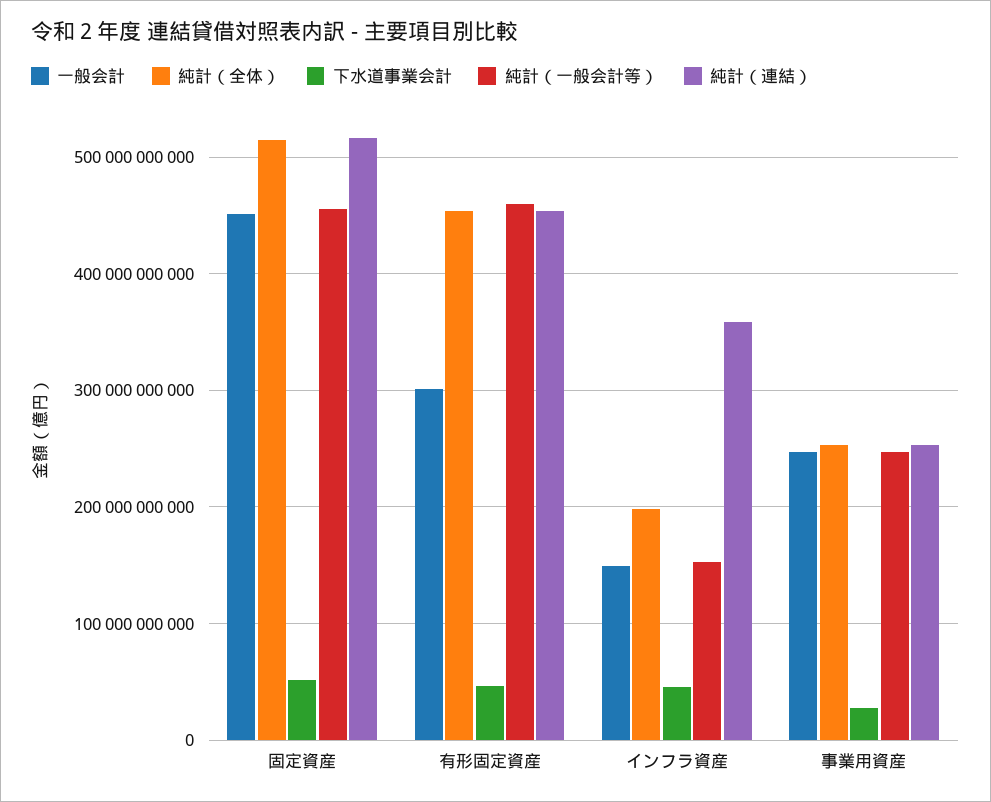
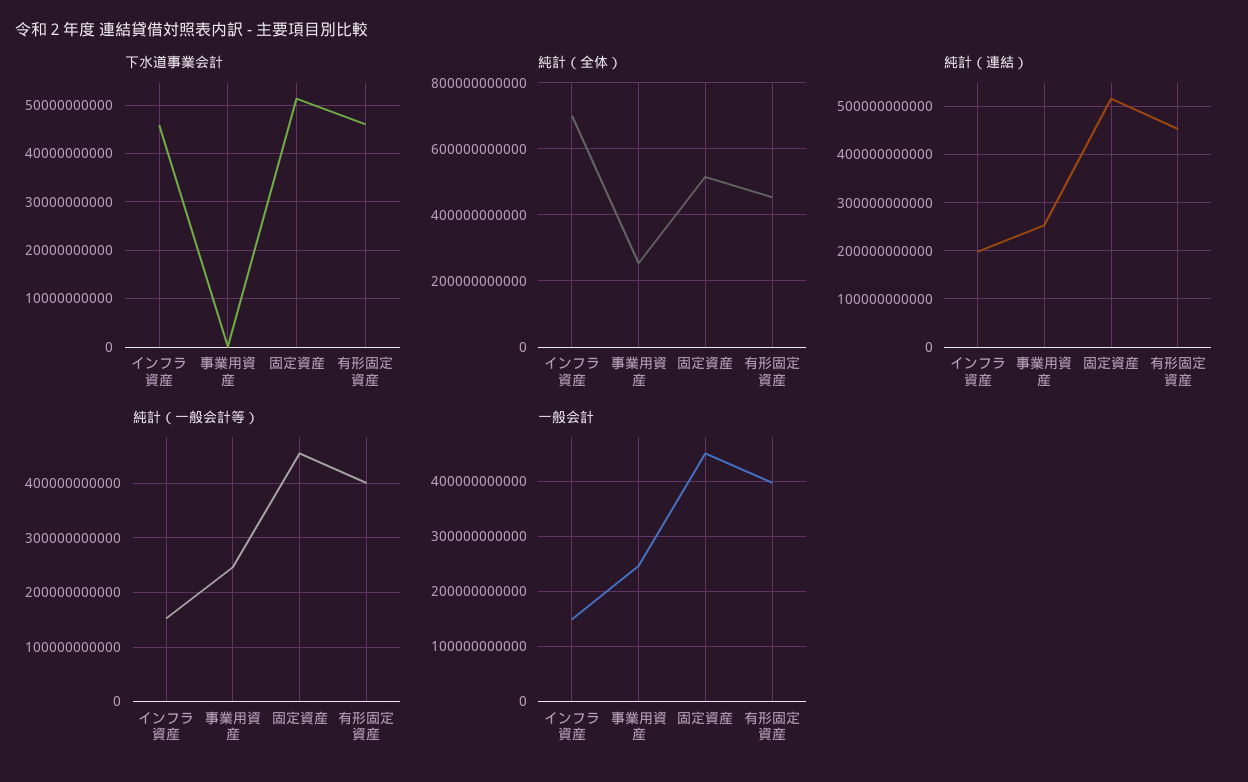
  {
    "一般会計": {
      "固定資産": 450000000000,
-     "有形固定資産": 300000000000,
+     "有形固定資産": 400000000000,
      "インフラ資産": 150000000000,
      "事業用資産": 250000000000
    },
    "純計（全体）": {
      "固定資産": 510000000000,
      "有形固定資産": 450000000000,
-     "インフラ資産": 200000000000,
+     "インフラ資産": 700000000000,
      "事業用資産": 250000000000
    },
    "下水道事業会計": {
      "固定資産": 52000000000,
      "有形固定資産": 46000000000,
      "インフラ資産": 46000000000,
-     "事業用資産": 30000000000
+     "事業用資産": 0
    },
    "純計（一般会計等）": {
      "固定資産": 460000000000,
-     "有形固定資産": 460000000000,
+     "有形固定資産": 400000000000,
      "インフラ資産": 150000000000,
      "事業用資産": 250000000000
    },
    "純計（連結）": {
      "固定資産": 520000000000,
      "有形固定資産": 450000000000,
-     "インフラ資産": 360000000000,
+     "インフラ資産": 200000000000,
      "事業用資産": 250000000000
    }
  }

